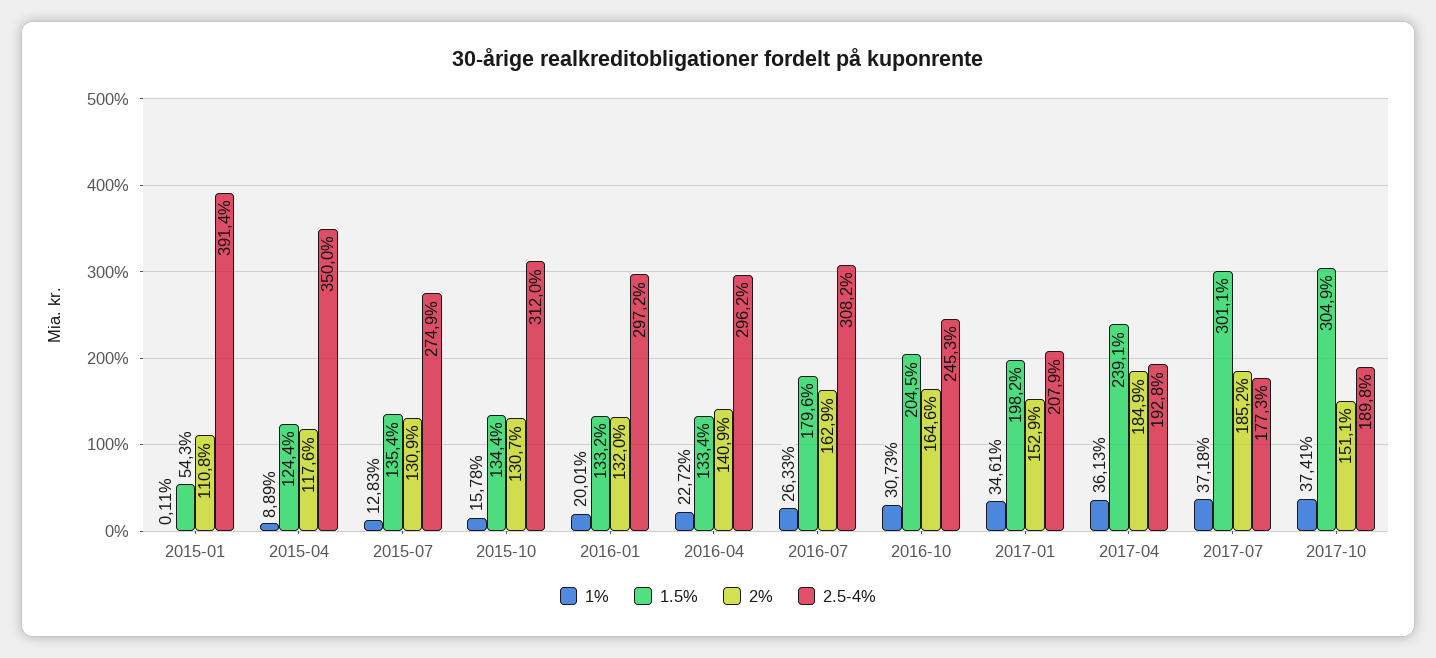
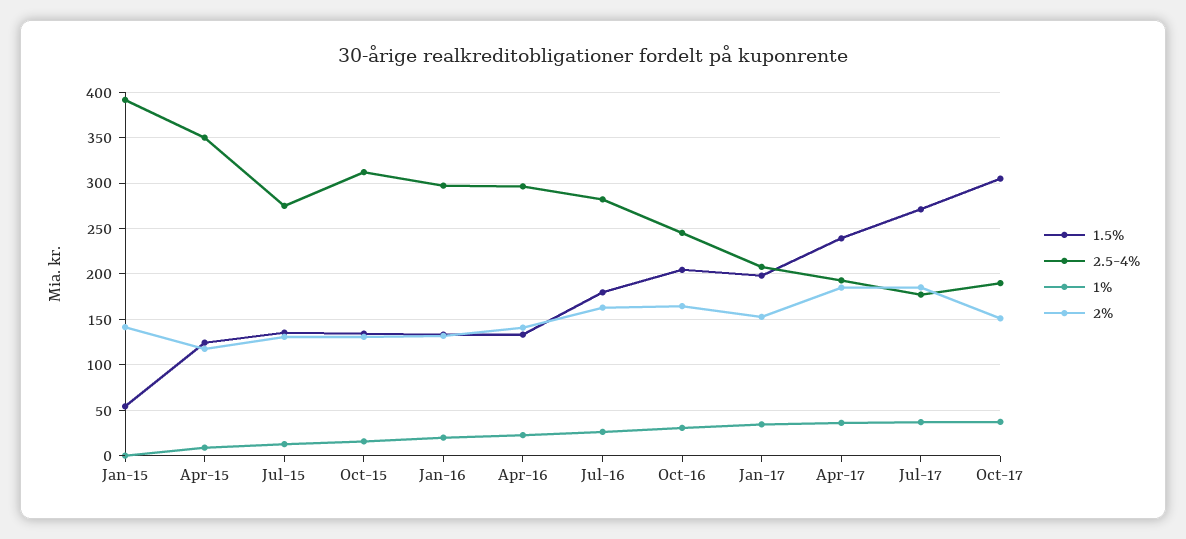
  {
    "1%": {
      "2015-01": 0.11,
      "2015-04": 8.89,
      "2015-07": 12.83,
      "2015-10": 15.78,
      "2016-01": 20.01,
      "2016-04": 22.72,
      "2016-07": 26.33,
      "2016-10": 30.73,
      "2017-01": 34.61,
      "2017-04": 36.13,
      "2017-07": 37.18,
      "2017-10": 37.41
    },
    "1.5%": {
      "2015-01": 54.3,
      "2015-04": 124.4,
      "2015-07": 135.4,
      "2015-10": 134.4,
      "2016-01": 133.2,
      "2016-04": 133.4,
      "2016-07": 179.6,
      "2016-10": 204.5,
      "2017-01": 198.2,
      "2017-04": 239.1,
-     "2017-07": 301.1,
+     "2017-07": 270,
      "2017-10": 304.9
    },
    "2%": {
-     "2015-01": 110.8,
+     "2015-01": 140,
      "2015-04": 117.6,
      "2015-07": 130.9,
      "2015-10": 130.7,
      "2016-01": 132,
      "2016-04": 140.9,
      "2016-07": 162.9,
      "2016-10": 164.6,
      "2017-01": 152.9,
      "2017-04": 184.9,
      "2017-07": 185.2,
      "2017-10": 151.1
    },
    "2.5-4%": {
      "2015-01": 391.4,
      "2015-04": 350,
      "2015-07": 274.9,
      "2015-10": 312,
      "2016-01": 297.2,
      "2016-04": 296.2,
-     "2016-07": 308.2,
+     "2016-07": 280,
      "2016-10": 245.3,
      "2017-01": 207.9,
      "2017-04": 192.8,
      "2017-07": 177.3,
      "2017-10": 189.8
    }
  }

